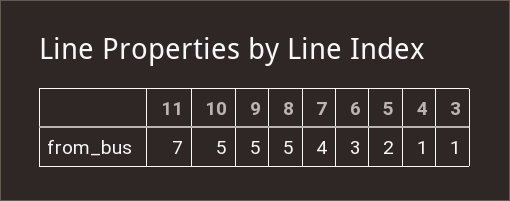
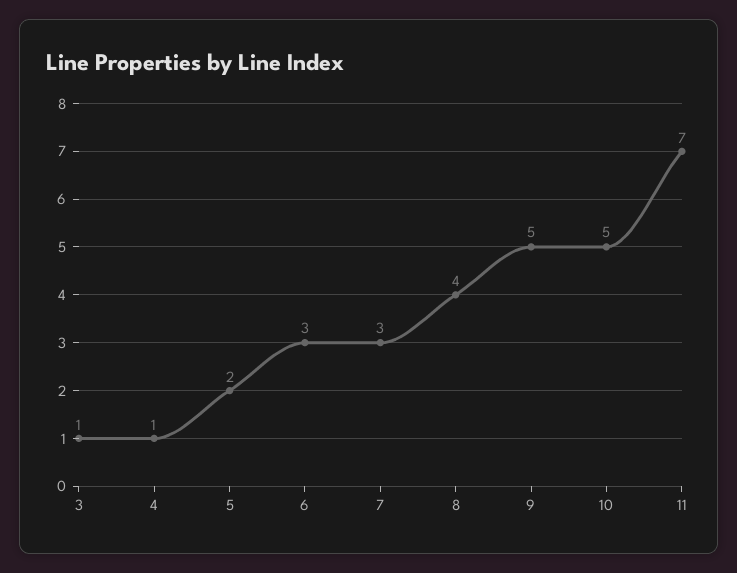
  {
    "11": 7,
    "10": 5,
    "9": 5,
-   "8": 5,
+   "8": 4,
-   "7": 4,
+   "7": 3,
    "6": 3,
    "5": 2,
    "4": 1,
    "3": 1
  }

